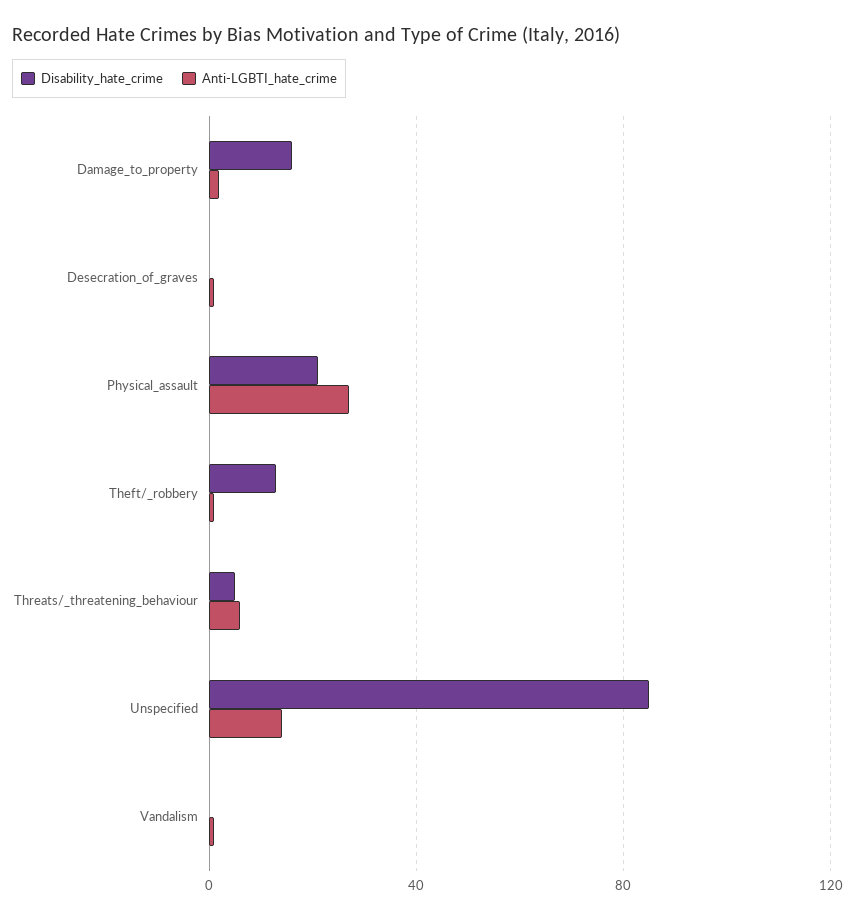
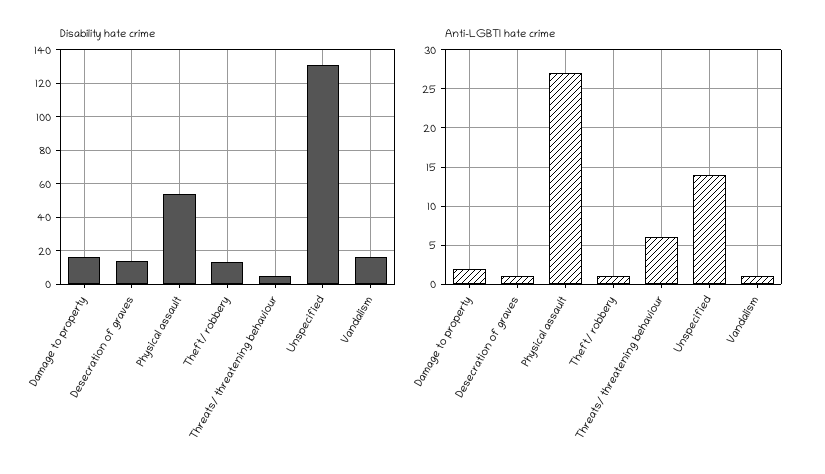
  {
    "Disability_hate_crime": {
      "Damage_to_property": 15,
-     "Desecration_of_graves": 0,
+     "Desecration_of_graves": 15,
-     "Physical_assault": 20,
+     "Physical_assault": 55,
      "Theft/_robbery": 15,
      "Threats/_threatening_behaviour": 5,
-     "Unspecified": 85,
+     "Unspecified": 130,
-     "Vandalism": 0
+     "Vandalism": 15
    },
    "Anti-LGBTI_hate_crime": {
      "Damage_to_property": 2,
      "Desecration_of_graves": 1,
      "Physical_assault": 27,
      "Theft/_robbery": 1,
      "Threats/_threatening_behaviour": 6,
      "Unspecified": 14,
      "Vandalism": 1
    }
  }

